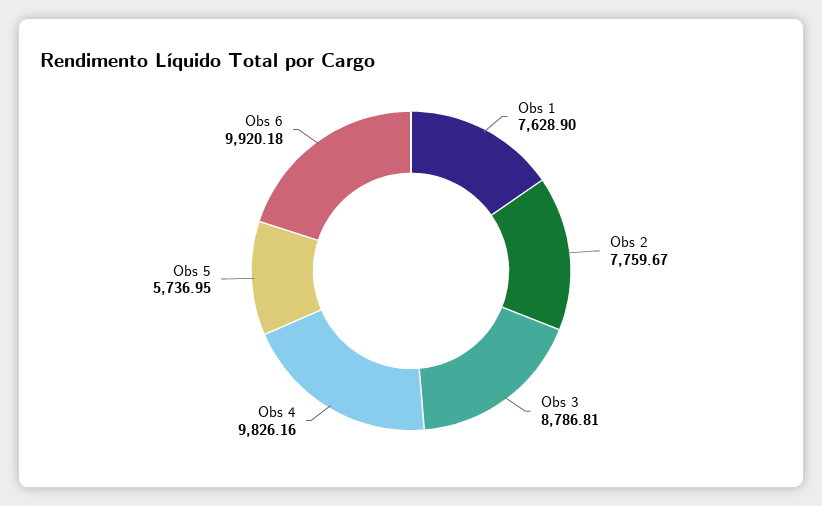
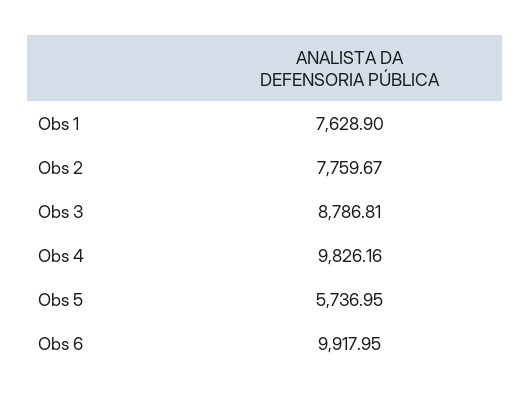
  {
    "Obs 1": 7628.9,
    "Obs 2": 7759.67,
    "Obs 3": 8786.81,
    "Obs 4": 9826.16,
    "Obs 5": 5736.95,
-   "Obs 6": 9920.18
+   "Obs 6": 9917.95
  }

